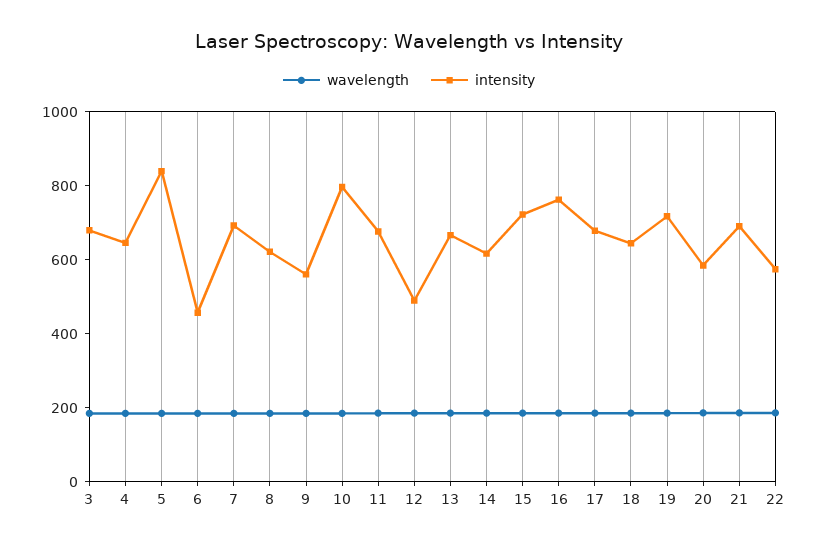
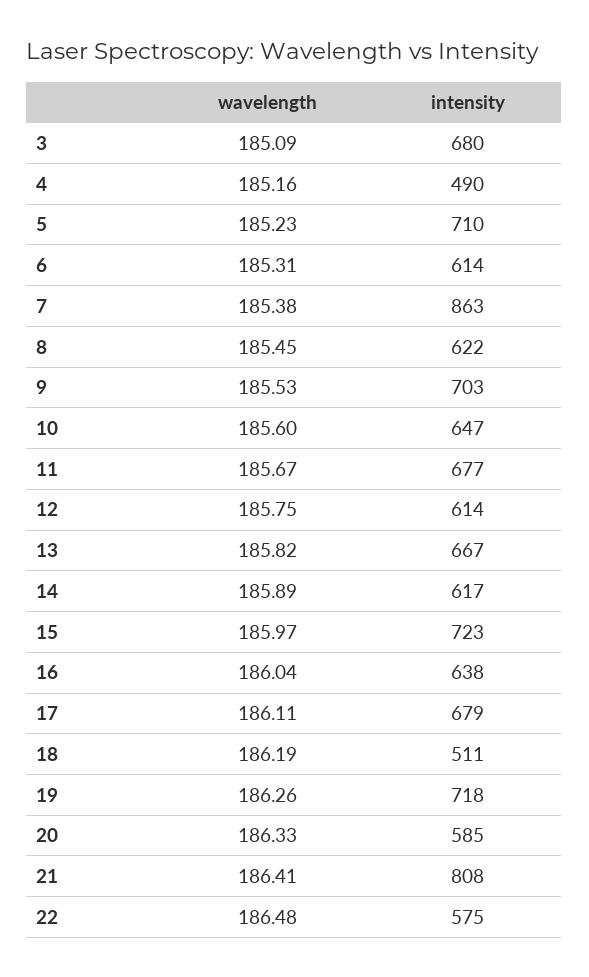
  {
    "wavelength": {
      "3": 185.09,
      "4": 185.16,
      "5": 185.23,
      "6": 185.31,
      "7": 185.38,
      "8": 185.45,
      "9": 185.53,
      "10": 185.6,
      "11": 185.67,
      "12": 185.75,
      "13": 185.82,
      "14": 185.89,
      "15": 185.97,
      "16": 186.04,
      "17": 186.11,
      "18": 186.19,
      "19": 186.26,
      "20": 186.33,
      "21": 186.41,
      "22": 186.48
    },
    "intensity": {
      "3": 680,
-     "4": 650,
+     "4": 490,
-     "5": 850,
+     "5": 710,
-     "6": 450,
+     "6": 614,
-     "7": 700,
+     "7": 863,
      "8": 622,
-     "9": 550,
+     "9": 703,
-     "10": 800,
+     "10": 647,
      "11": 677,
-     "12": 500,
+     "12": 614,
      "13": 667,
      "14": 617,
      "15": 723,
-     "16": 750,
+     "16": 638,
      "17": 679,
-     "18": 650,
+     "18": 511,
      "19": 718,
      "20": 585,
-     "21": 700,
+     "21": 808,
      "22": 575
    }
  }

